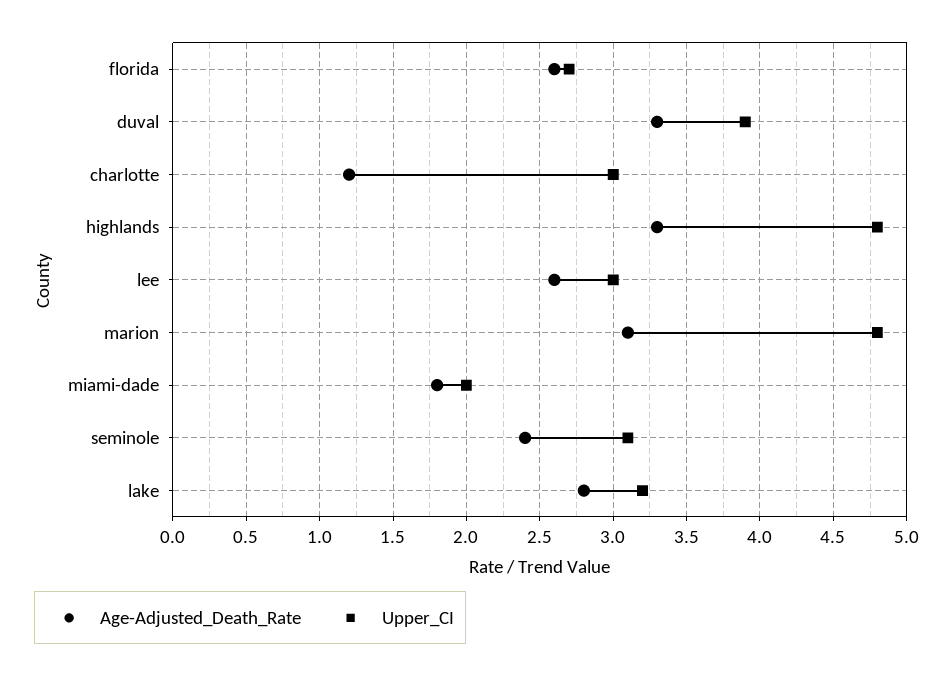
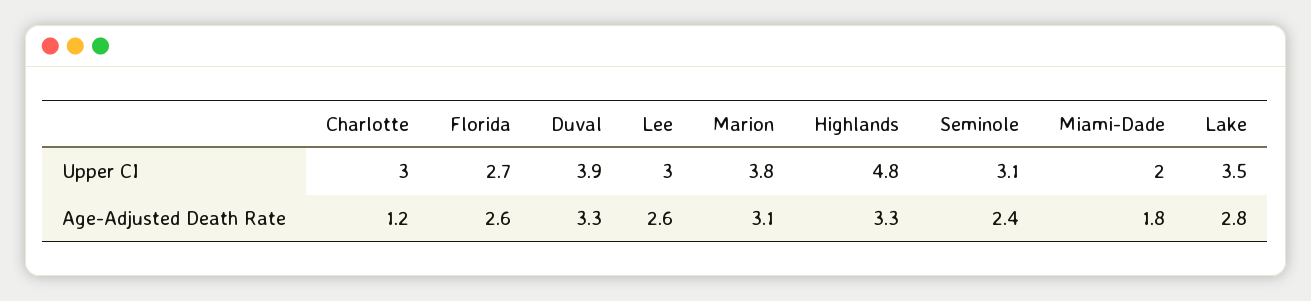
  {
    "Age-Adjusted_Death_Rate": {
      "florida": 2.6,
      "duval": 3.3,
      "charlotte": 1.2,
      "highlands": 3.3,
      "lee": 2.6,
      "marion": 3.1,
      "miami-dade": 1.8,
      "seminole": 2.4,
      "lake": 2.8
    },
    "Upper_CI": {
      "florida": 2.7,
      "duval": 3.9,
      "charlotte": 3,
      "highlands": 4.8,
      "lee": 3,
-     "marion": 4.8,
+     "marion": 3.8,
      "miami-dade": 2,
      "seminole": 3.1,
-     "lake": 3.2
+     "lake": 3.5
    }
  }

